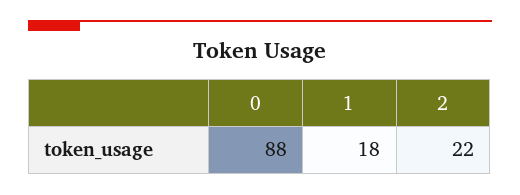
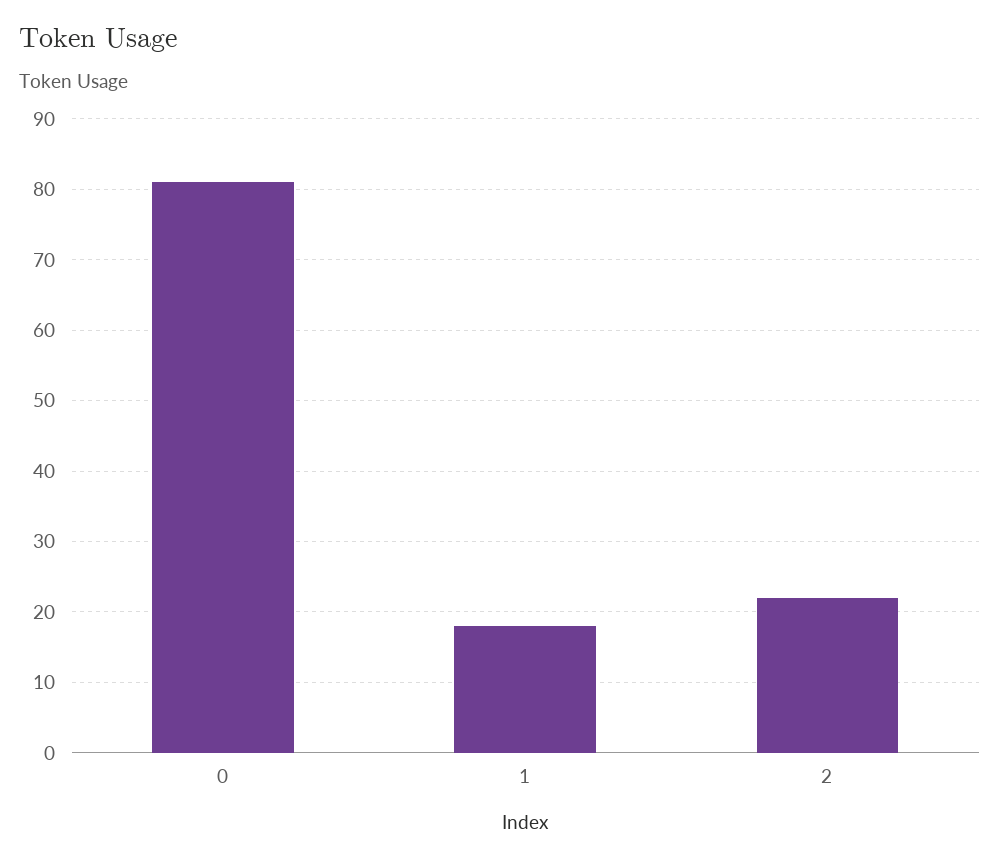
  {
-   "0": 88,
+   "0": 81,
    "1": 18,
    "2": 22
  }

